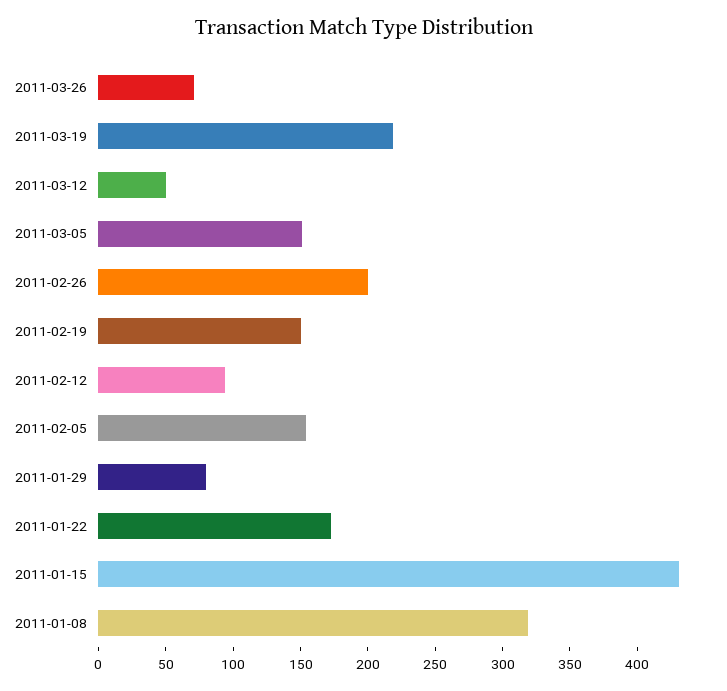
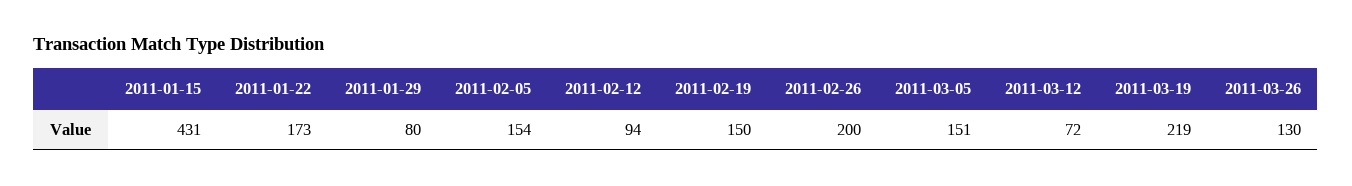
  {
-   "2011-03-26": 70,
+   "2011-03-26": 130,
    "2011-03-19": 219,
-   "2011-03-12": 50,
+   "2011-03-12": 72,
    "2011-03-05": 151,
    "2011-02-26": 200,
    "2011-02-19": 150,
    "2011-02-12": 94,
    "2011-02-05": 154,
    "2011-01-29": 80,
    "2011-01-22": 173,
-   "2011-01-15": 431,
+   "2011-01-15": 431
-   "2011-01-08": 320
  }

